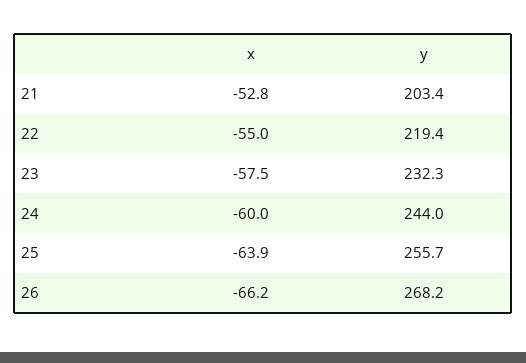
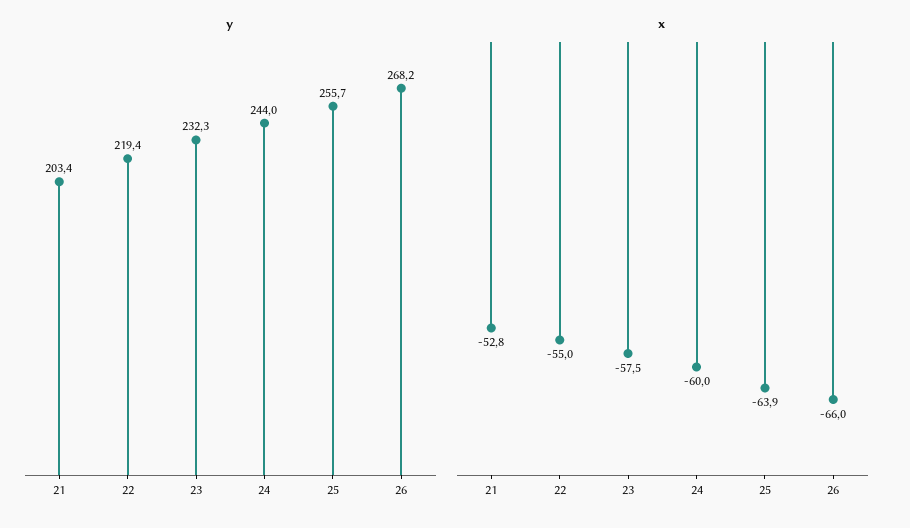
  {
    "x": {
      "21": -52.8,
      "22": -55,
      "23": -57.5,
      "24": -60,
      "25": -63.9,
-     "26": -66.2
+     "26": -66
    },
    "y": {
      "21": 203.4,
      "22": 219.4,
      "23": 232.3,
      "24": 244,
      "25": 255.7,
      "26": 268.2
    }
  }

